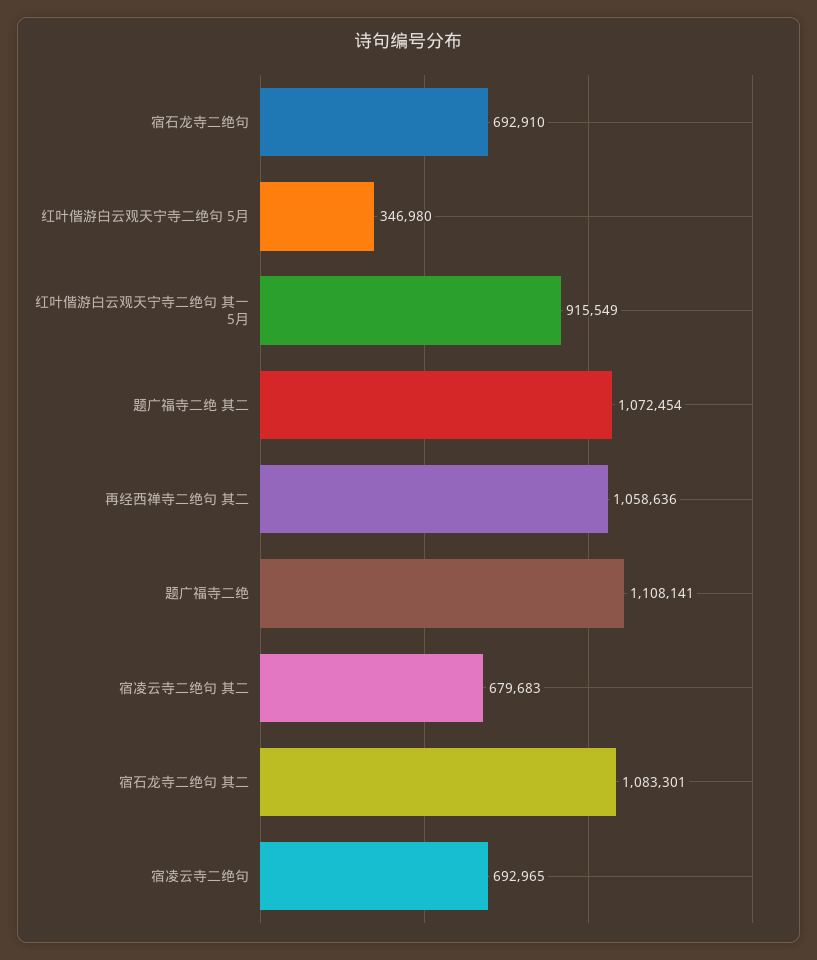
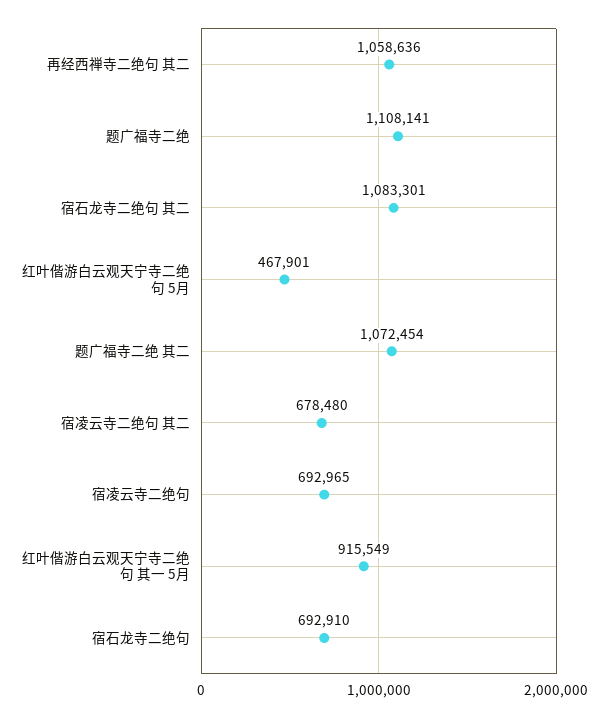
  {
    "宿石龙寺二绝句": 692910,
-   "红叶偕游白云观天宁寺二绝句 5月": 346980,
+   "红叶偕游白云观天宁寺二绝句 5月": 467901,
    "红叶偕游白云观天宁寺二绝句 其一 5月": 915549,
    "题广福寺二绝 其二": 1072454,
    "再经西禅寺二绝句 其二": 1058636,
    "题广福寺二绝": 1108141,
-   "宿凌云寺二绝句 其二": 679683,
+   "宿凌云寺二绝句 其二": 678480,
    "宿石龙寺二绝句 其二": 1083301,
    "宿凌云寺二绝句": 692965
  }

